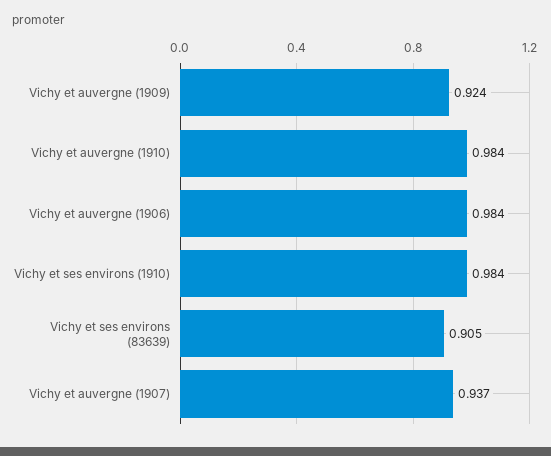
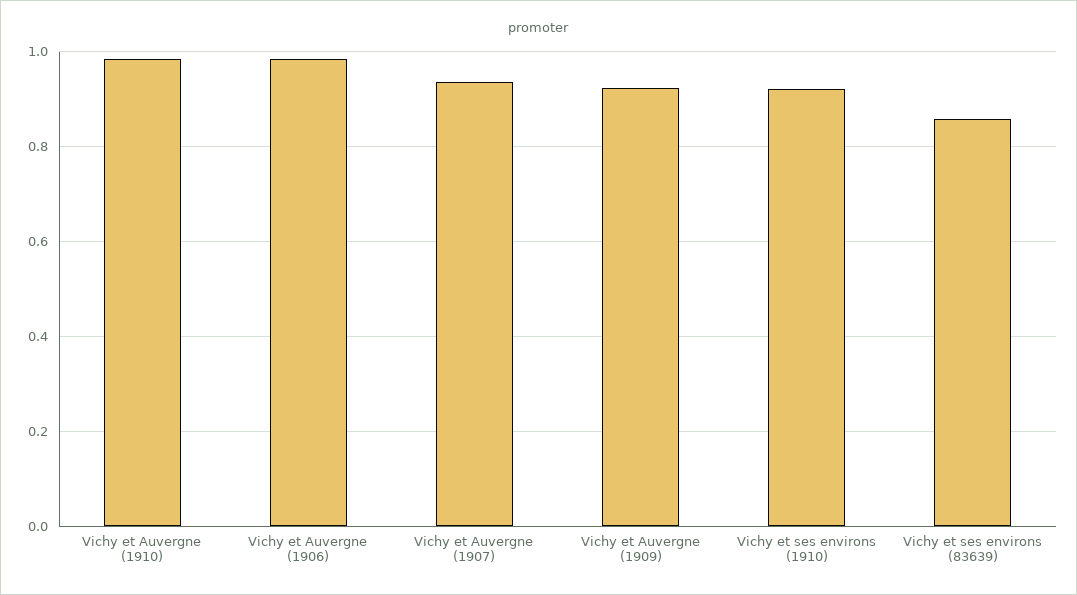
  {
    "Vichy et auvergne (1909)": 0.924,
    "Vichy et auvergne (1910)": 0.984,
    "Vichy et auvergne (1906)": 0.984,
-   "Vichy et ses environs (1910)": 0.984,
+   "Vichy et ses environs (1910)": 0.92,
-   "Vichy et ses environs (83639)": 0.905,
+   "Vichy et ses environs (83639)": 0.86,
    "Vichy et auvergne (1907)": 0.937
  }

